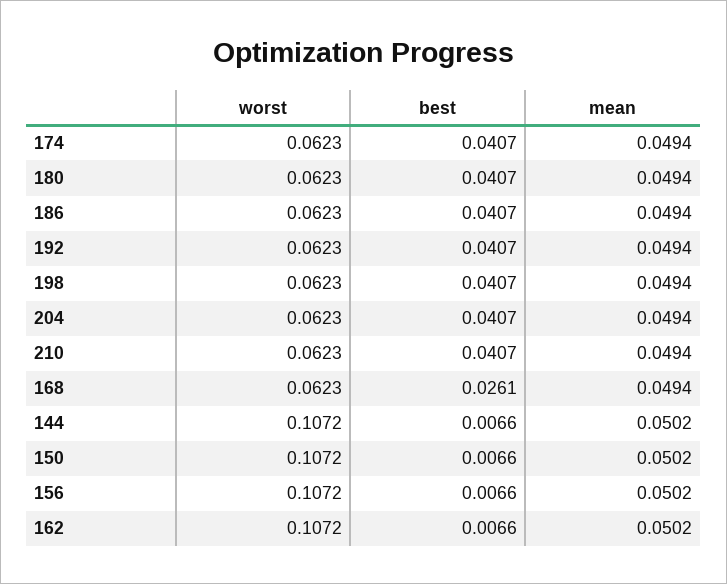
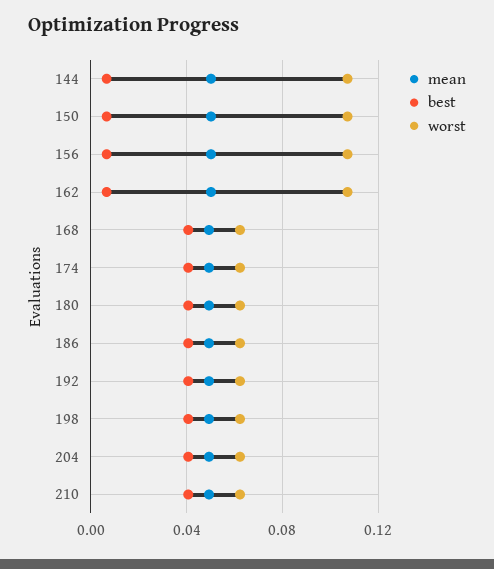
  {
    "worst": {
      "174": 0.0623,
      "180": 0.0623,
      "186": 0.0623,
      "192": 0.0623,
      "198": 0.0623,
      "204": 0.0623,
      "210": 0.0623,
      "168": 0.0623,
      "144": 0.1072,
      "150": 0.1072,
      "156": 0.1072,
      "162": 0.1072
    },
    "best": {
      "174": 0.0407,
      "180": 0.0407,
      "186": 0.0407,
      "192": 0.0407,
      "198": 0.0407,
      "204": 0.0407,
      "210": 0.0407,
-     "168": 0.0261,
+     "168": 0.04,
      "144": 0.0066,
      "150": 0.0066,
      "156": 0.0066,
      "162": 0.0066
    },
    "mean": {
      "174": 0.0494,
      "180": 0.0494,
      "186": 0.0494,
      "192": 0.0494,
      "198": 0.0494,
      "204": 0.0494,
      "210": 0.0494,
      "168": 0.0494,
      "144": 0.0502,
      "150": 0.0502,
      "156": 0.0502,
      "162": 0.0502
    }
  }

